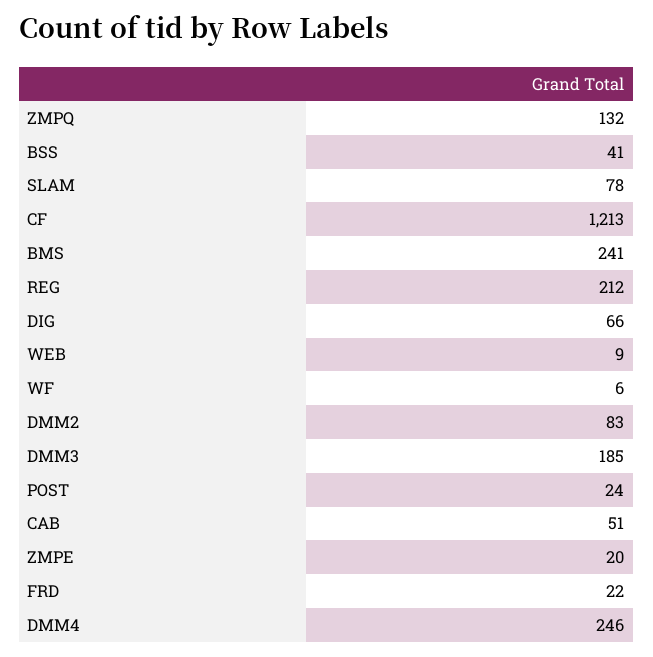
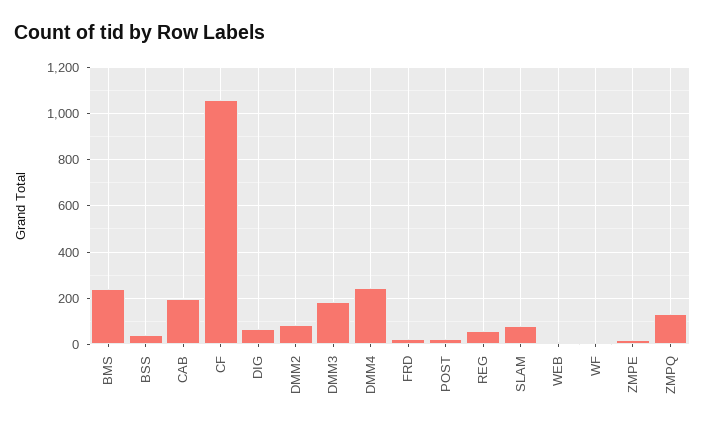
  {
    "ZMPQ": 132,
    "BSS": 41,
    "SLAM": 78,
-   "CF": 1213,
+   "CF": 1050,
    "BMS": 241,
-   "REG": 212,
+   "REG": 50,
    "DIG": 66,
    "WEB": 9,
    "WF": 6,
    "DMM2": 83,
    "DMM3": 185,
    "POST": 24,
-   "CAB": 51,
+   "CAB": 200,
    "ZMPE": 20,
    "FRD": 22,
    "DMM4": 246
  }

